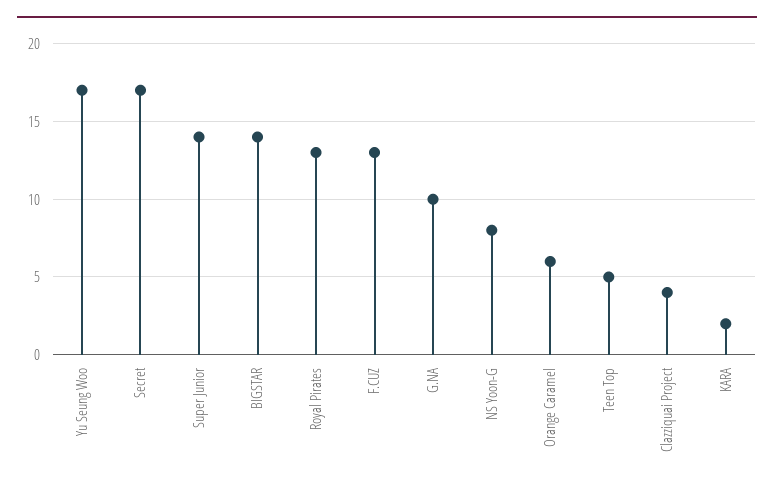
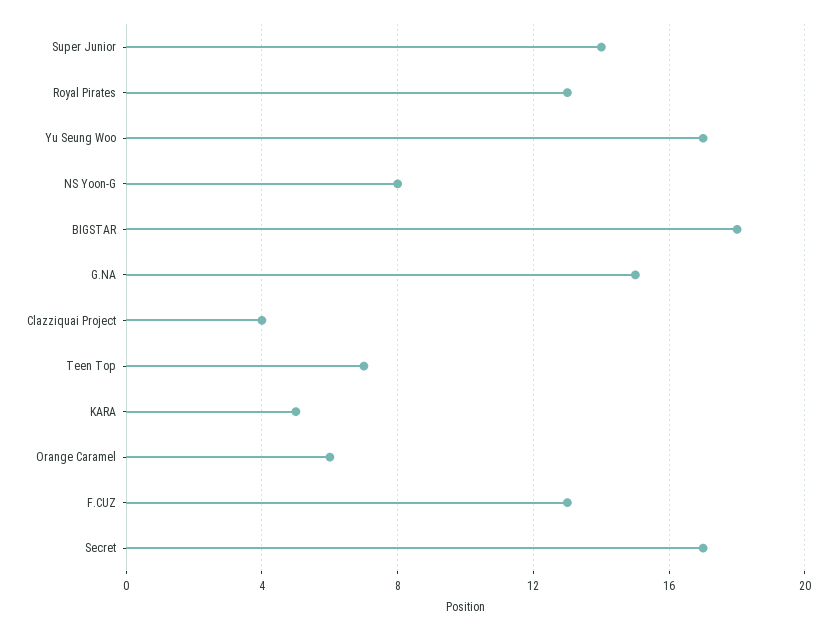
  {
    "Yu Seung Woo": 17,
    "Secret": 17,
    "Super Junior": 14,
-   "BIGSTAR": 14,
+   "BIGSTAR": 18,
    "Royal Pirates": 13,
    "F.CUZ": 13,
-   "G.NA": 10,
+   "G.NA": 15,
    "NS Yoon-G": 8,
    "Orange Caramel": 6,
-   "Teen Top": 5,
+   "Teen Top": 7,
    "Clazziquai Project": 4,
-   "KARA": 2
+   "KARA": 5
  }

